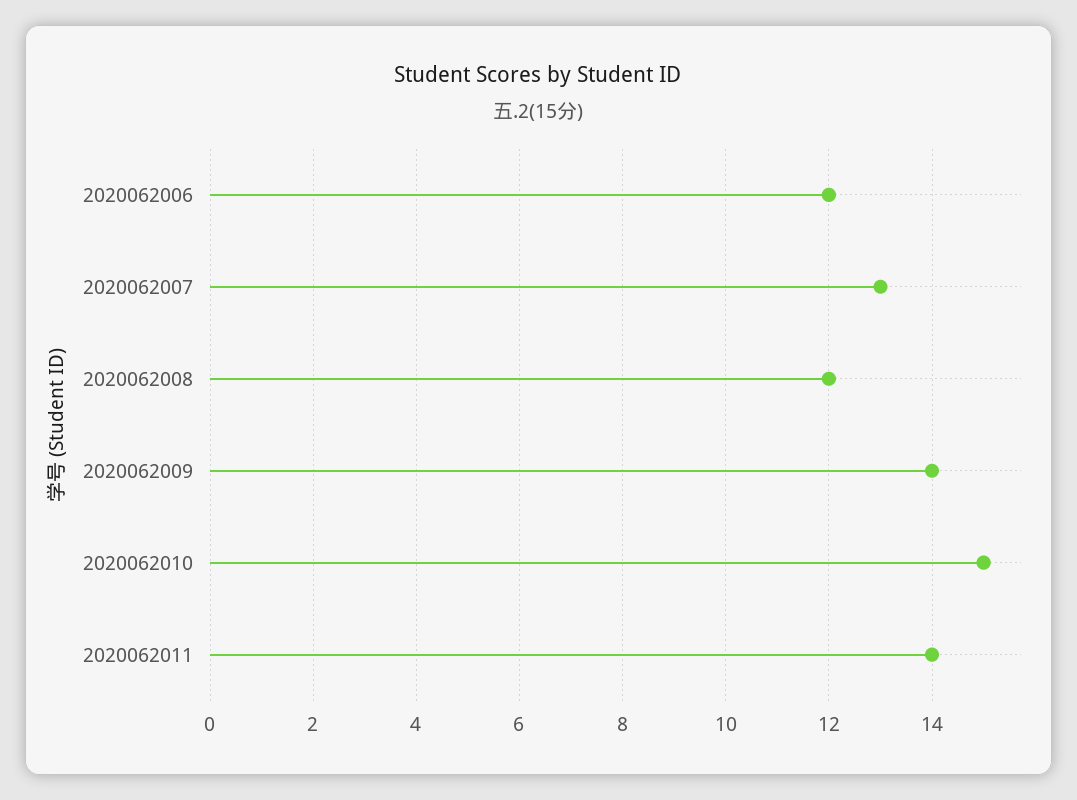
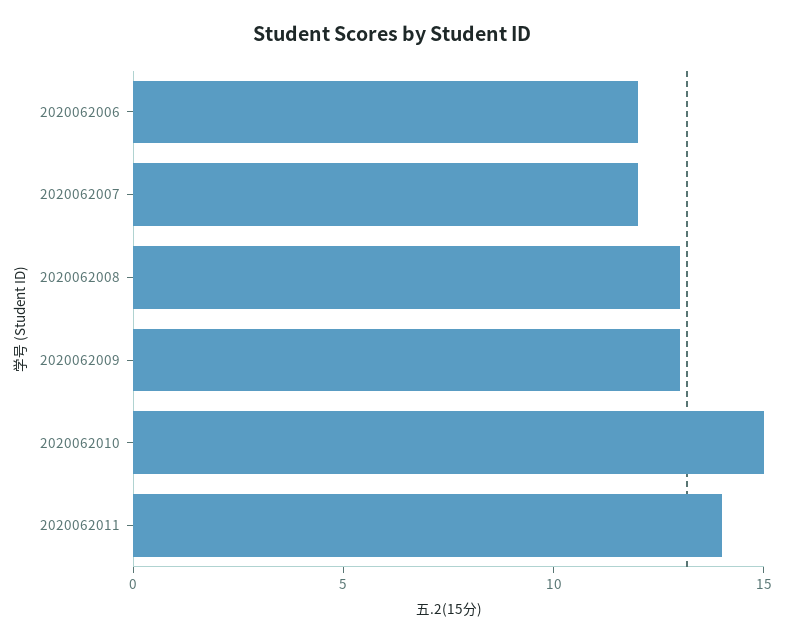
  {
    "2020062006": 12,
-   "2020062007": 13,
+   "2020062007": 12,
-   "2020062008": 12,
+   "2020062008": 13,
-   "2020062009": 14,
+   "2020062009": 13,
    "2020062010": 15,
    "2020062011": 14
  }

